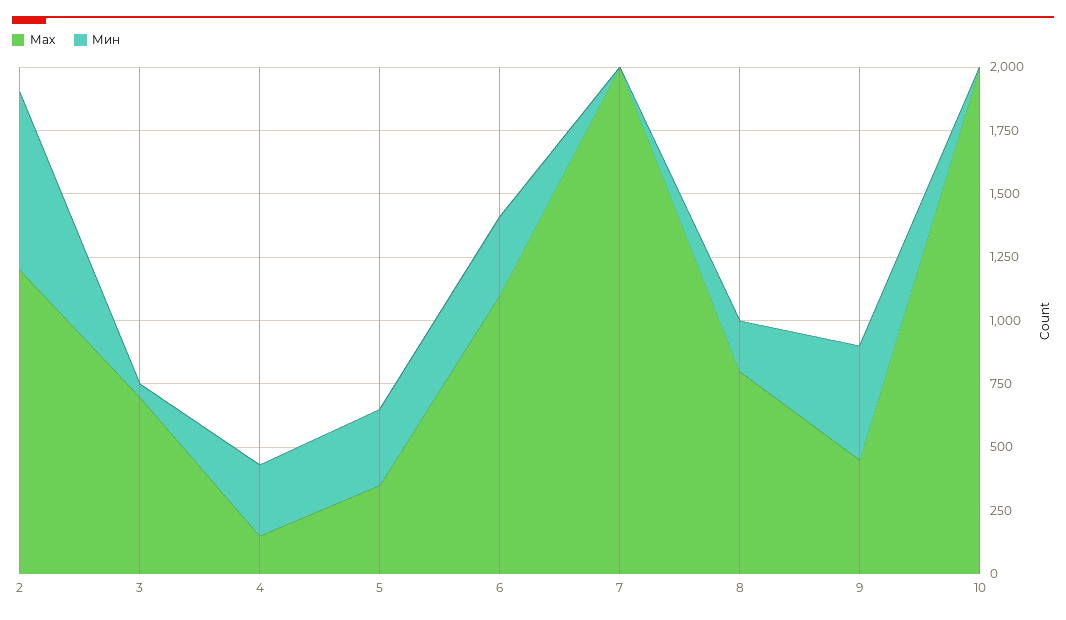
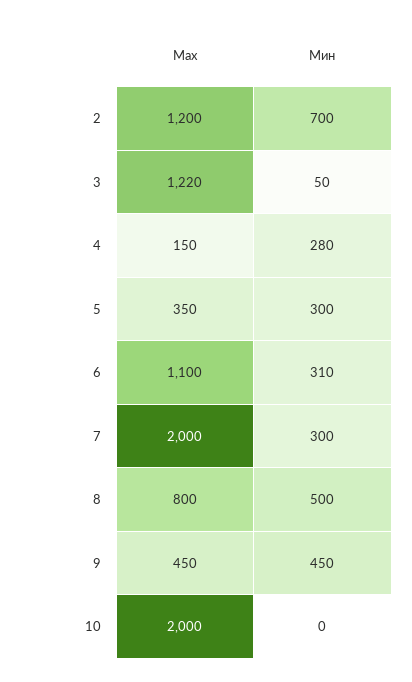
  {
    "Мах": {
      "2": 1200,
-     "3": 700,
+     "3": 1220,
      "4": 150,
      "5": 350,
      "6": 1100,
      "7": 2000,
      "8": 800,
      "9": 450,
      "10": 2000
    },
    "Мин": {
      "2": 700,
      "3": 50,
      "4": 280,
      "5": 300,
      "6": 310,
-     "7": 0,
+     "7": 300,
-     "8": 200,
+     "8": 500,
      "9": 450,
      "10": 0
    }
  }

